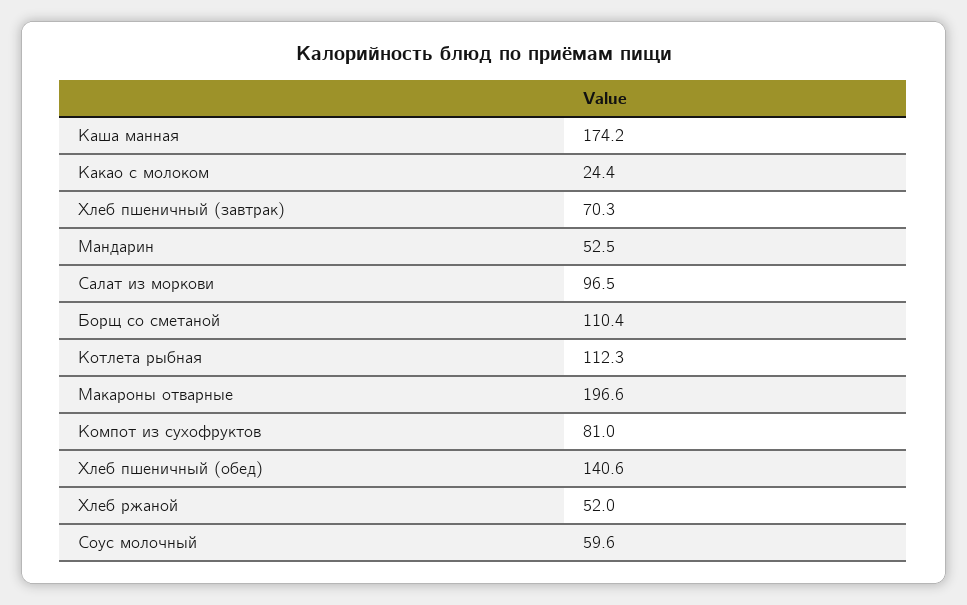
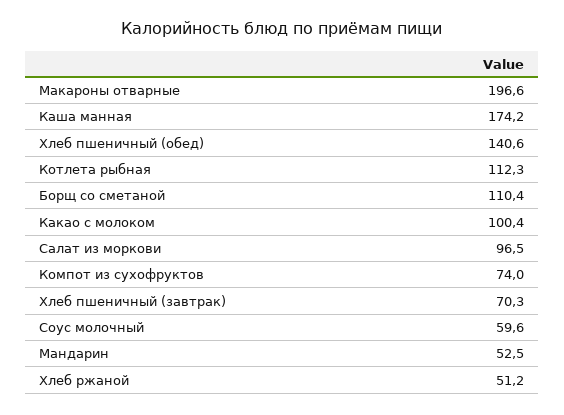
  {
    "Каша манная": 174.2,
-   "Какао с молоком": 24.4,
+   "Какао с молоком": 100.4,
    "Хлеб пшеничный (завтрак)": 70.3,
    "Мандарин": 52.5,
    "Салат из моркови": 96.5,
    "Борщ со сметаной": 110.4,
    "Котлета рыбная": 112.3,
    "Макароны отварные": 196.6,
-   "Компот из сухофруктов": 81,
+   "Компот из сухофруктов": 74,
    "Хлеб пшеничный (обед)": 140.6,
-   "Хлеб ржаной": 52,
+   "Хлеб ржаной": 51.2,
    "Соус молочный": 59.6
  }

